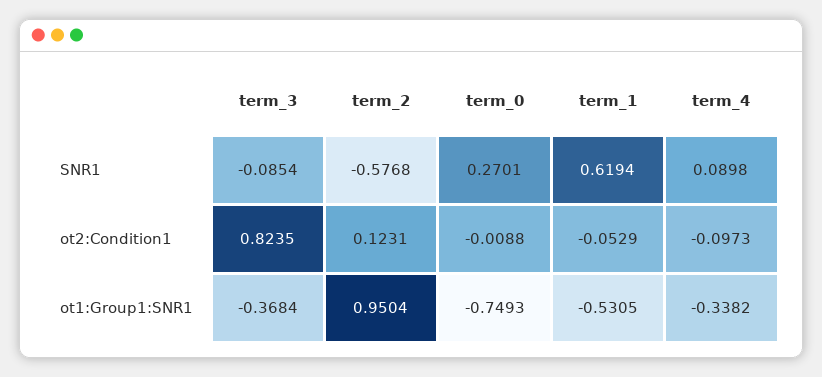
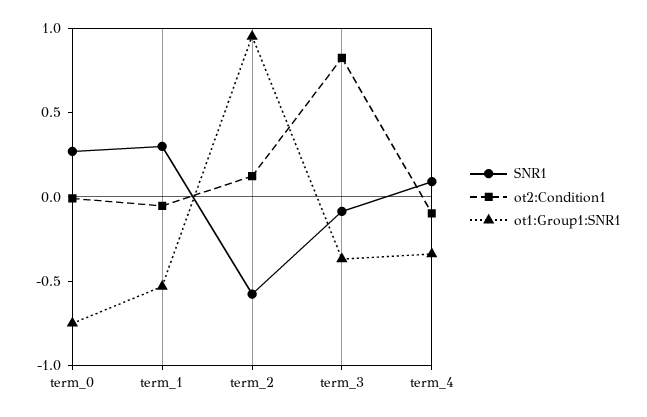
  {
    "SNR1": {
      "term_3": -0.0854,
      "term_2": -0.5768,
      "term_0": 0.2701,
-     "term_1": 0.6194,
+     "term_1": 0.3,
      "term_4": 0.0898
    },
    "ot2:Condition1": {
      "term_3": 0.8235,
      "term_2": 0.1231,
      "term_0": -0.0088,
      "term_1": -0.0529,
      "term_4": -0.0973
    },
    "ot1:Group1:SNR1": {
      "term_3": -0.3684,
      "term_2": 0.9504,
      "term_0": -0.7493,
      "term_1": -0.5305,
      "term_4": -0.3382
    }
  }

